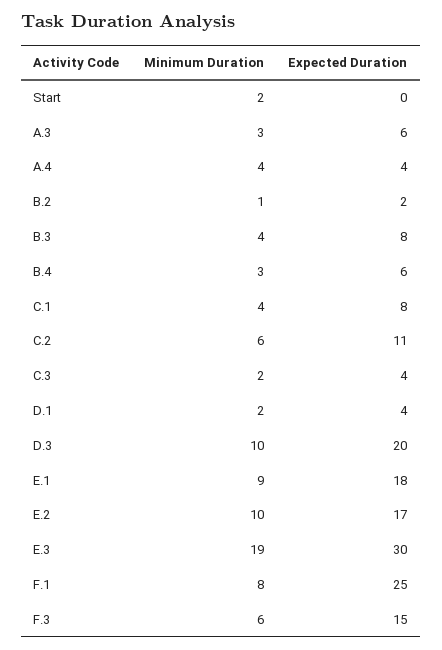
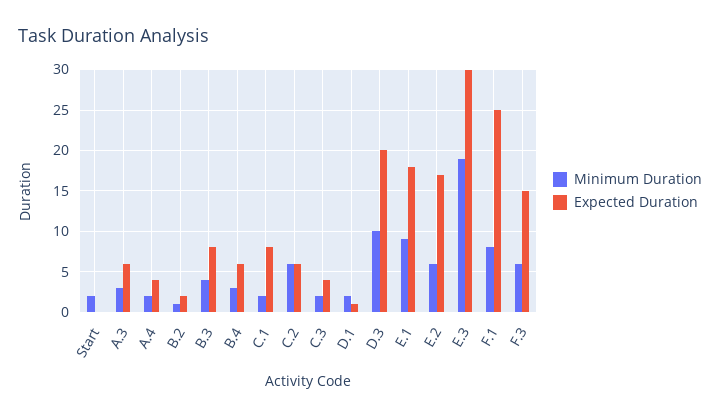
  {
    "Minimum Duration": {
      "Start": 2,
      "A.3": 3,
-     "A.4": 4,
+     "A.4": 2,
      "B.2": 1,
      "B.3": 4,
      "B.4": 3,
-     "C.1": 4,
+     "C.1": 2,
      "C.2": 6,
      "C.3": 2,
      "D.1": 2,
      "D.3": 10,
      "E.1": 9,
-     "E.2": 10,
+     "E.2": 6,
      "E.3": 19,
      "F.1": 8,
      "F.3": 6
    },
    "Expected Duration": {
      "Start": 0,
      "A.3": 6,
      "A.4": 4,
      "B.2": 2,
      "B.3": 8,
      "B.4": 6,
      "C.1": 8,
-     "C.2": 11,
+     "C.2": 6,
      "C.3": 4,
-     "D.1": 4,
+     "D.1": 1,
      "D.3": 20,
      "E.1": 18,
      "E.2": 17,
      "E.3": 30,
      "F.1": 25,
      "F.3": 15
    }
  }

